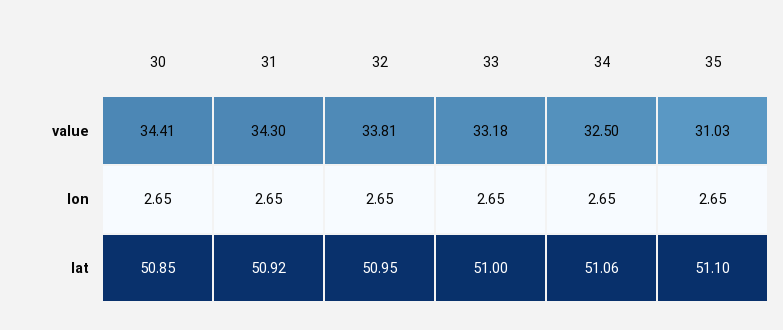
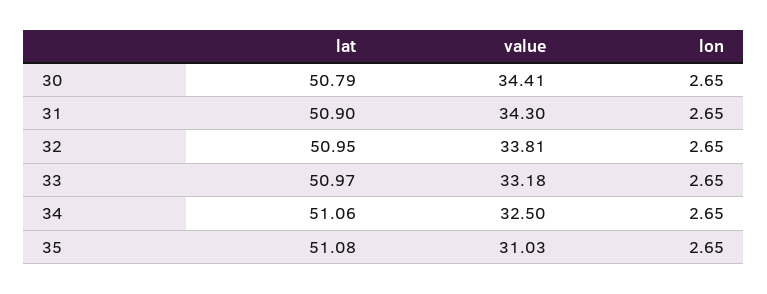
  {
    "30": {
      "value": 34.41,
      "lon": 2.65,
-     "lat": 50.85
+     "lat": 50.79
    },
    "31": {
      "value": 34.3,
      "lon": 2.65,
-     "lat": 50.92
+     "lat": 50.9
    },
    "32": {
      "value": 33.81,
      "lon": 2.65,
      "lat": 50.95
    },
    "33": {
      "value": 33.18,
      "lon": 2.65,
-     "lat": 51
+     "lat": 50.97
    },
    "34": {
      "value": 32.5,
      "lon": 2.65,
      "lat": 51.06
    },
    "35": {
      "value": 31.03,
      "lon": 2.65,
-     "lat": 51.1
+     "lat": 51.08
    }
  }

